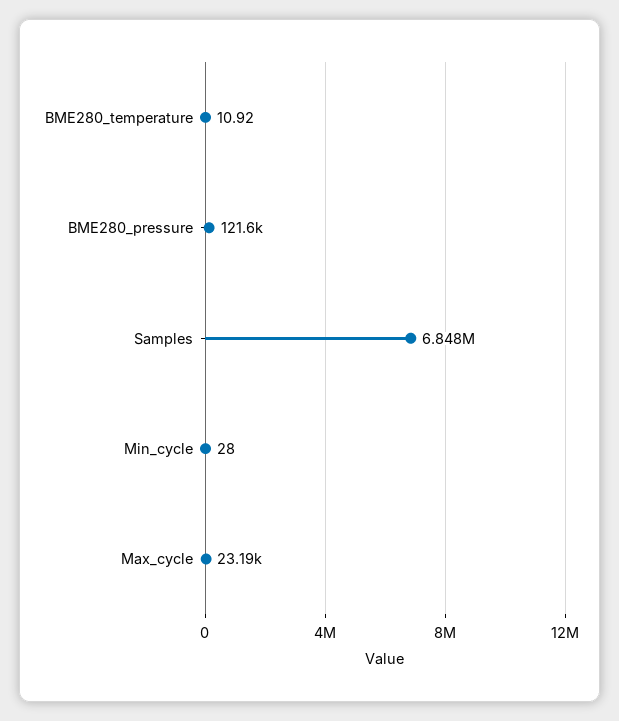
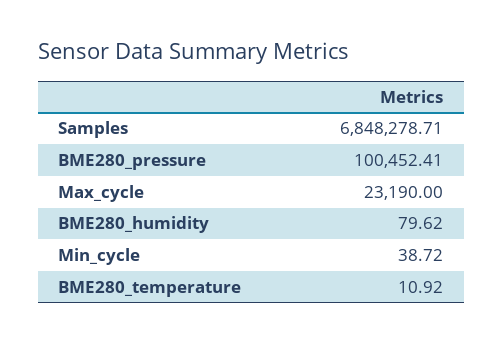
  {
    "BME280_temperature": 10.92,
-   "BME280_pressure": 121600,
+   "BME280_pressure": 100452.41,
    "Samples": 6848278.71,
-   "Min_cycle": 28,
+   "Min_cycle": 38.72,
-   "Max_cycle": 23190
+   "Max_cycle": 23190,
+   "BME280_humidity": 79.62
  }

